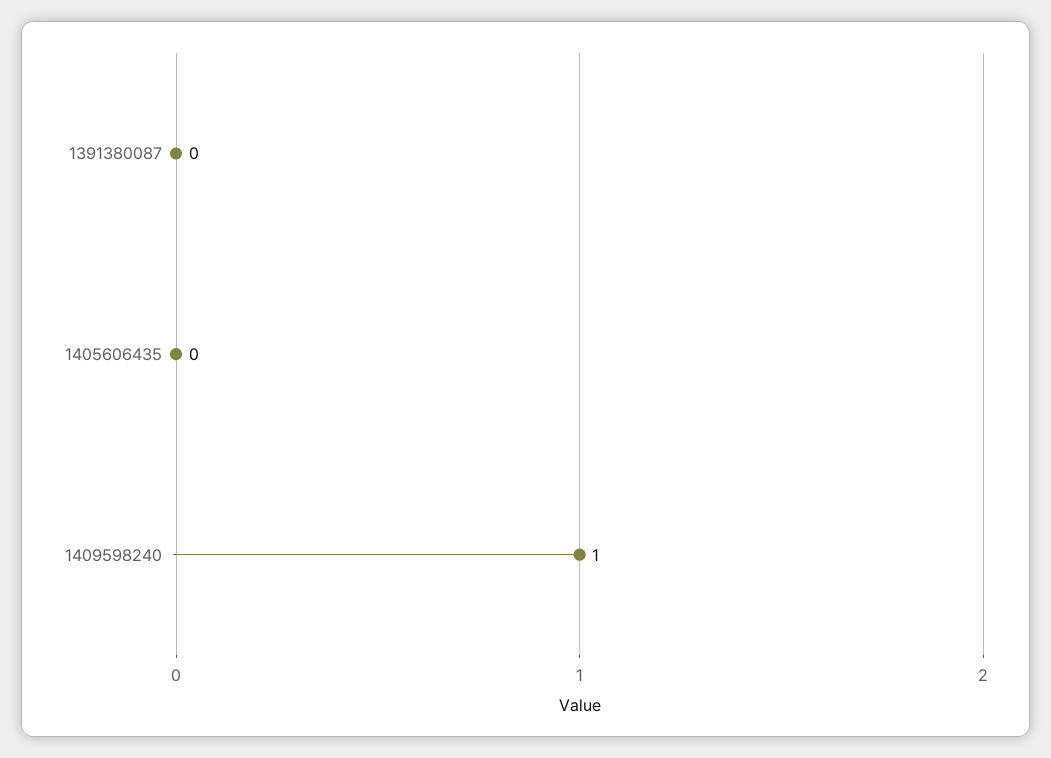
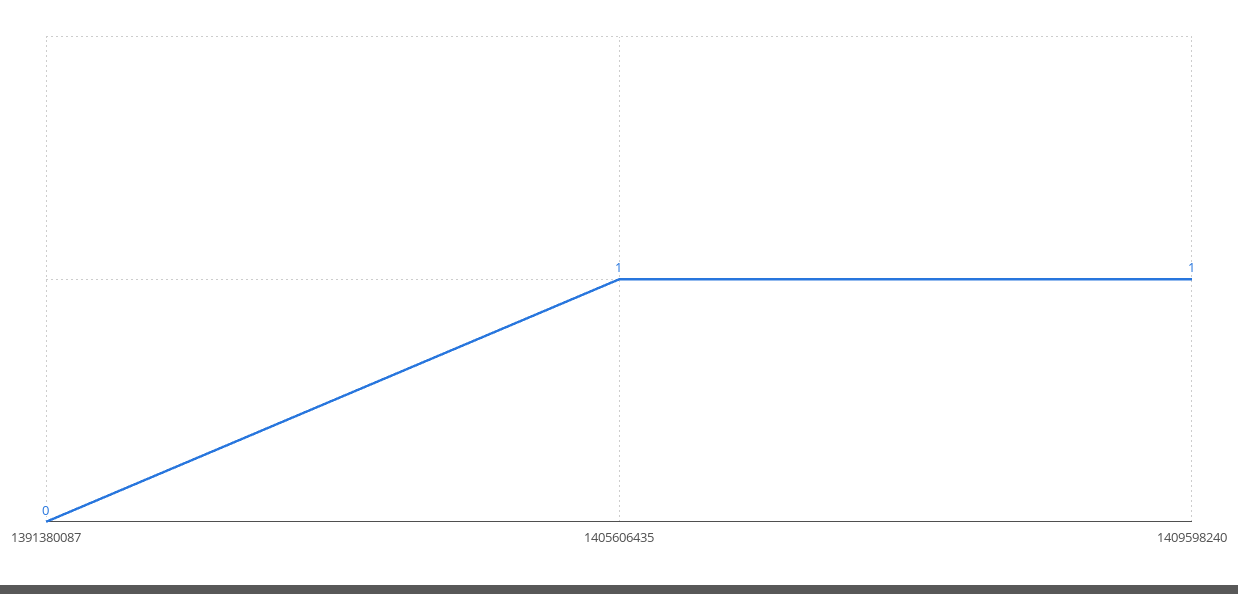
  {
    "1391380087": 0,
-   "1405606435": 0,
+   "1405606435": 1,
    "1409598240": 1
  }

